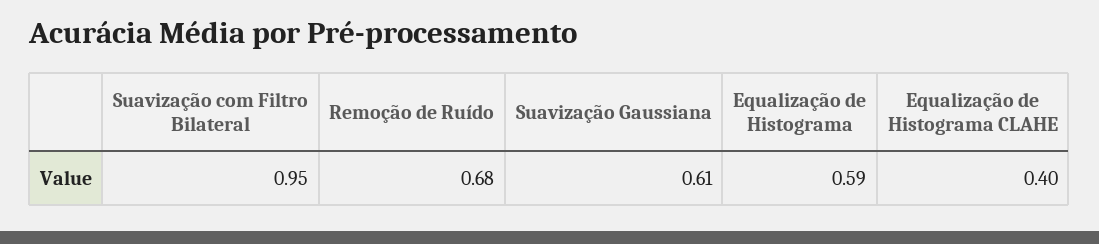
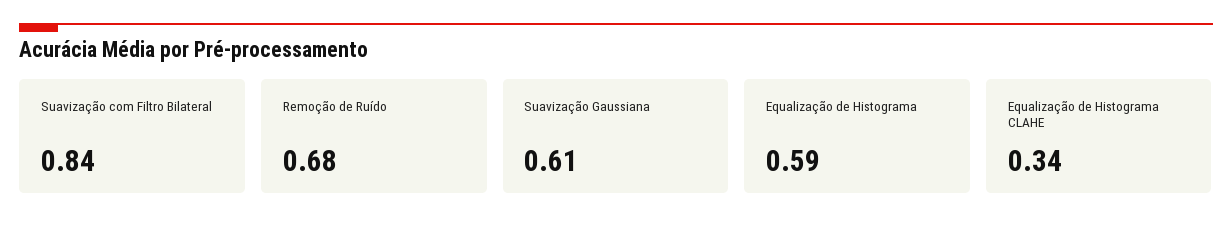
  {
-   "Suavização com Filtro Bilateral": 0.95,
+   "Suavização com Filtro Bilateral": 0.84,
    "Remoção de Ruído": 0.68,
    "Suavização Gaussiana": 0.61,
    "Equalização de Histograma": 0.59,
-   "Equalização de Histograma CLAHE": 0.4
+   "Equalização de Histograma CLAHE": 0.34
  }

